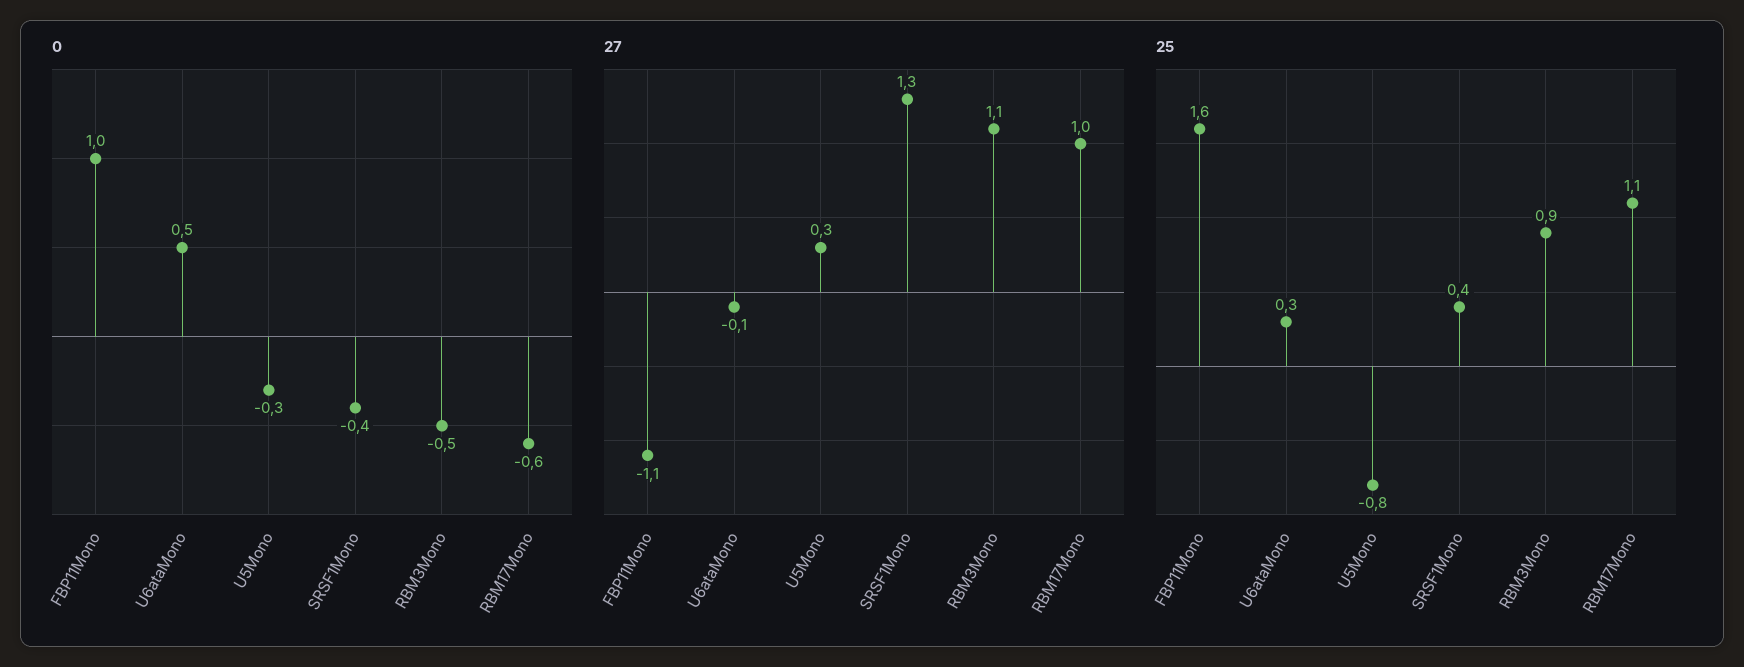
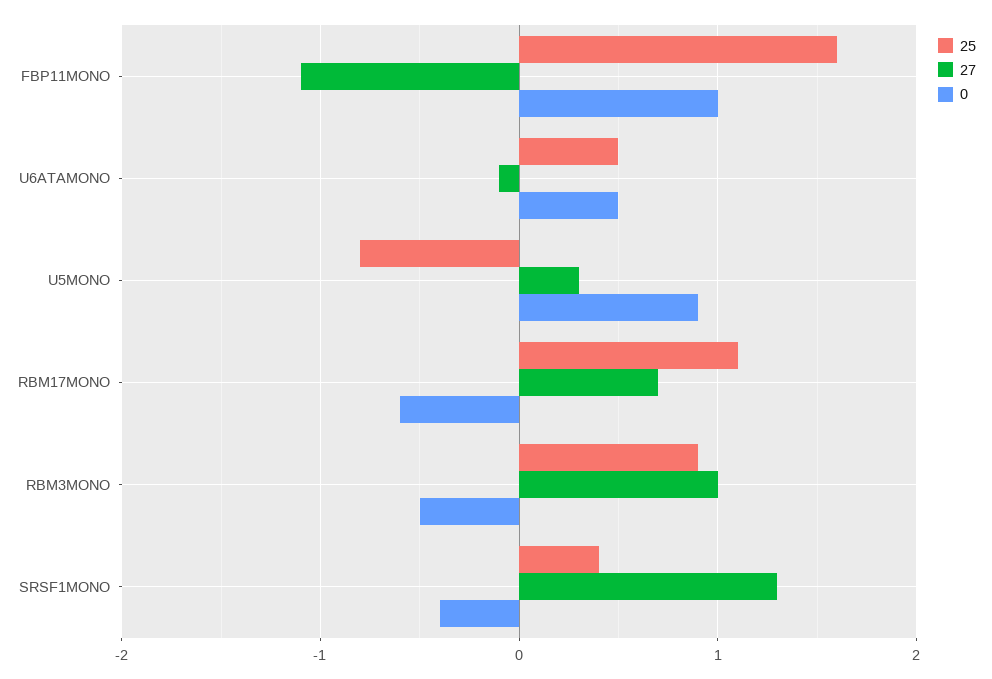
  {
    "0": {
      "FBP11Mono": 1,
      "U6ataMono": 0.5,
-     "U5Mono": -0.3,
+     "U5Mono": 0.9,
      "SRSF1Mono": -0.4,
      "RBM3Mono": -0.5,
      "RBM17Mono": -0.6
    },
    "27": {
      "FBP11Mono": -1.1,
      "U6ataMono": -0.1,
      "U5Mono": 0.3,
      "SRSF1Mono": 1.3,
-     "RBM3Mono": 1.1,
+     "RBM3Mono": 1,
-     "RBM17Mono": 1
+     "RBM17Mono": 0.7
    },
    "25": {
      "FBP11Mono": 1.6,
-     "U6ataMono": 0.3,
+     "U6ataMono": 0.5,
      "U5Mono": -0.8,
      "SRSF1Mono": 0.4,
      "RBM3Mono": 0.9,
      "RBM17Mono": 1.1
    }
  }

